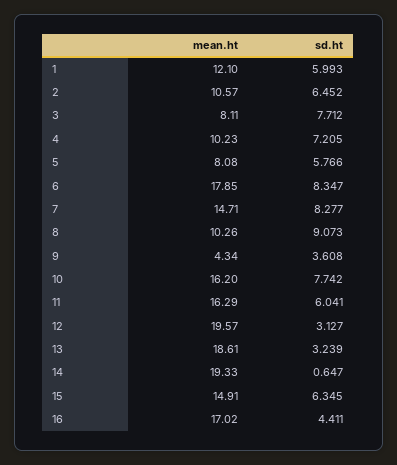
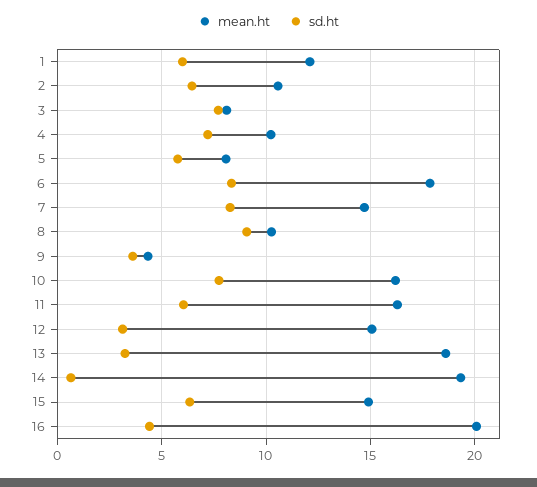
  {
    "mean.ht": {
      "1": 12.1,
      "2": 10.57,
      "3": 8.11,
      "4": 10.23,
      "5": 8.08,
      "6": 17.85,
      "7": 14.71,
      "8": 10.26,
      "9": 4.34,
      "10": 16.2,
      "11": 16.29,
-     "12": 19.57,
+     "12": 15,
      "13": 18.61,
      "14": 19.33,
      "15": 14.91,
-     "16": 17.02
+     "16": 20
    },
    "sd.ht": {
      "1": 5.993,
      "2": 6.452,
      "3": 7.712,
      "4": 7.205,
      "5": 5.766,
      "6": 8.347,
      "7": 8.277,
      "8": 9.073,
      "9": 3.608,
      "10": 7.742,
      "11": 6.041,
      "12": 3.127,
      "13": 3.239,
      "14": 0.647,
      "15": 6.345,
      "16": 4.411
    }
  }

